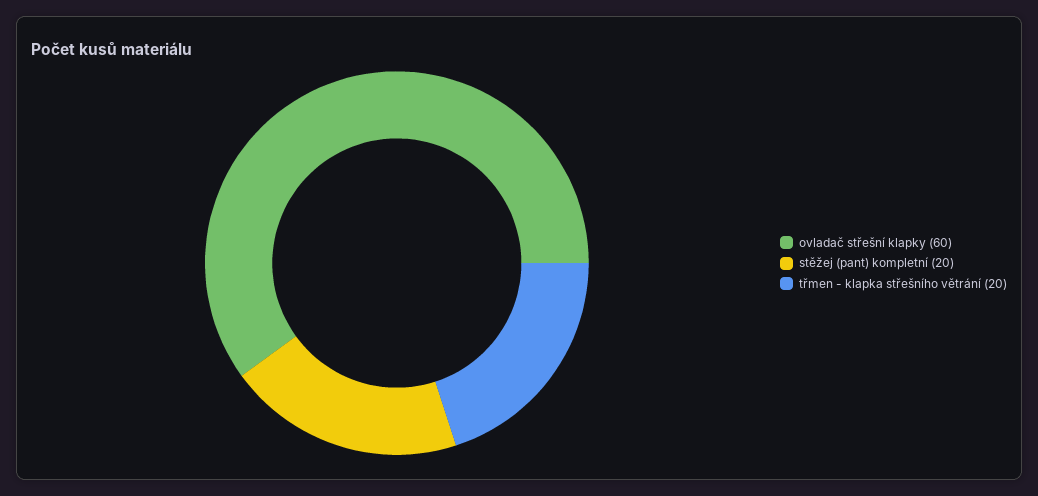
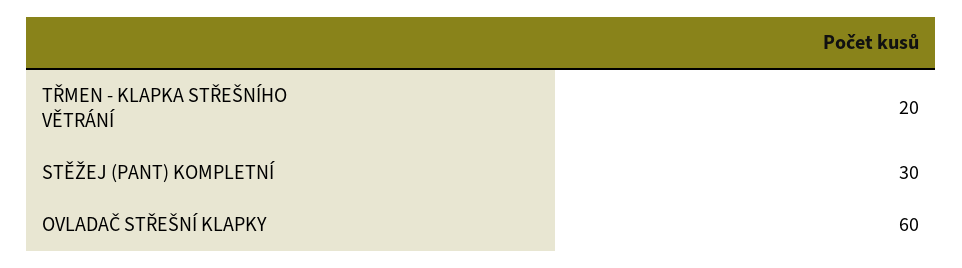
  {
    "ovladač střešní klapky": 60,
-   "stěžej (pant) kompletní": 20,
+   "stěžej (pant) kompletní": 30,
    "třmen - klapka střešního větrání": 20
  }

